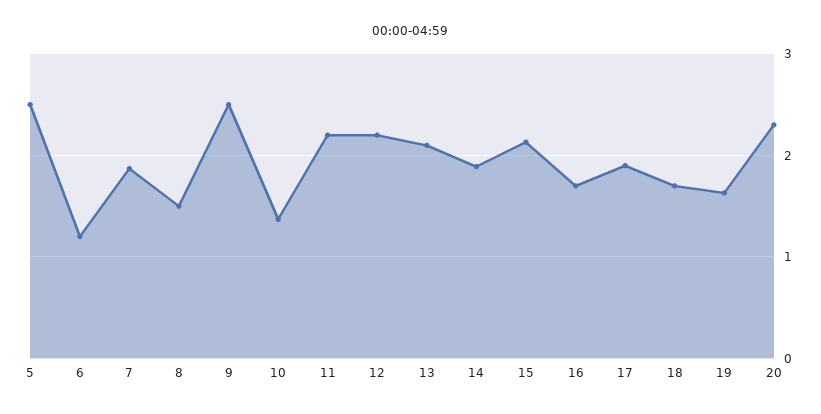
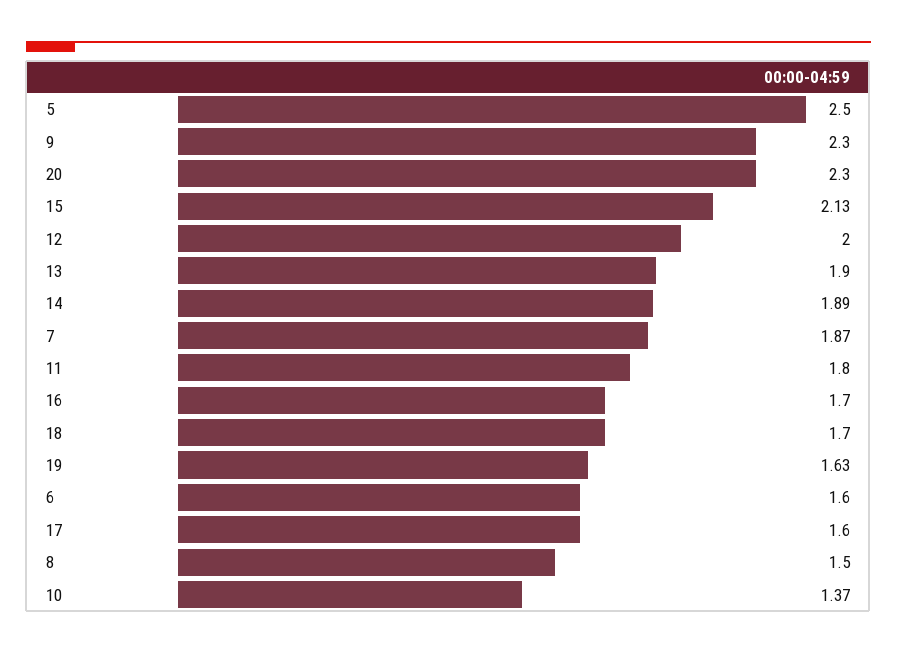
  {
    "5": 2.5,
-   "6": 1.2,
+   "6": 1.6,
    "7": 1.87,
    "8": 1.5,
-   "9": 2.5,
+   "9": 2.3,
    "10": 1.37,
-   "11": 2.2,
+   "11": 1.8,
-   "12": 2.2,
+   "12": 2,
-   "13": 2.1,
+   "13": 1.9,
    "14": 1.89,
    "15": 2.13,
    "16": 1.7,
-   "17": 1.9,
+   "17": 1.6,
    "18": 1.7,
    "19": 1.63,
    "20": 2.3
  }

